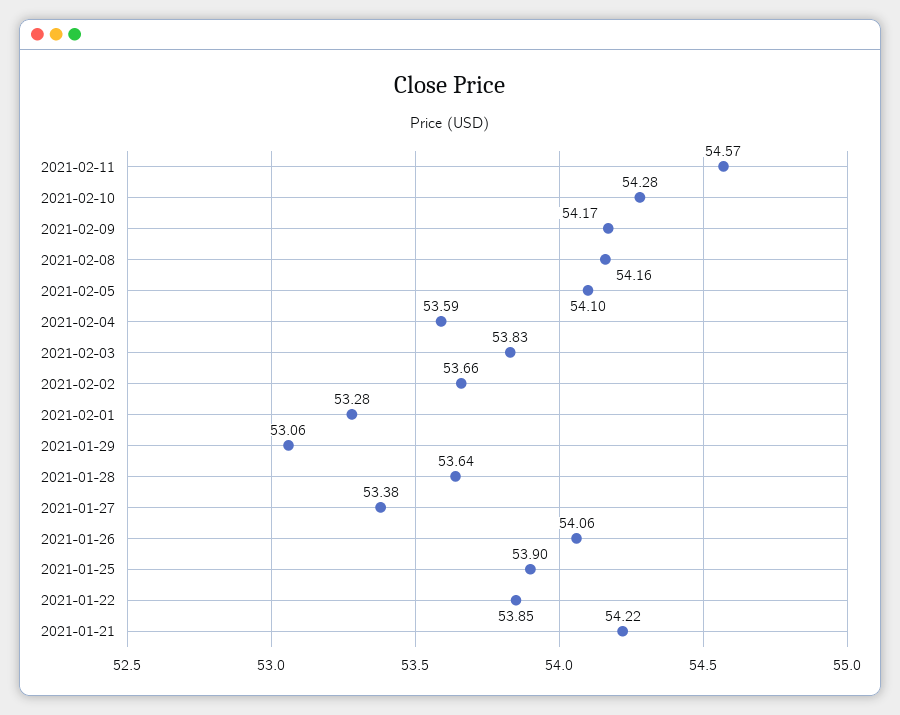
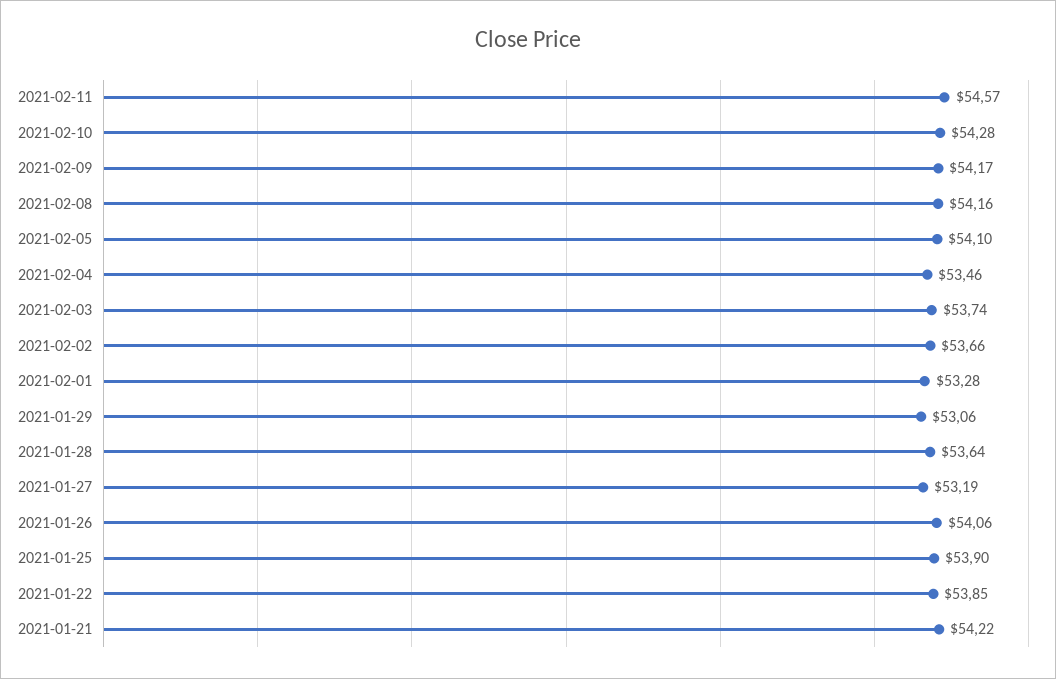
  {
    "2021-02-11": 54.57,
    "2021-02-10": 54.28,
    "2021-02-09": 54.17,
    "2021-02-08": 54.16,
    "2021-02-05": 54.1,
-   "2021-02-04": 53.59,
+   "2021-02-04": 53.46,
-   "2021-02-03": 53.83,
+   "2021-02-03": 53.74,
    "2021-02-02": 53.66,
    "2021-02-01": 53.28,
    "2021-01-29": 53.06,
    "2021-01-28": 53.64,
-   "2021-01-27": 53.38,
+   "2021-01-27": 53.19,
    "2021-01-26": 54.06,
    "2021-01-25": 53.9,
    "2021-01-22": 53.85,
    "2021-01-21": 54.22
  }

